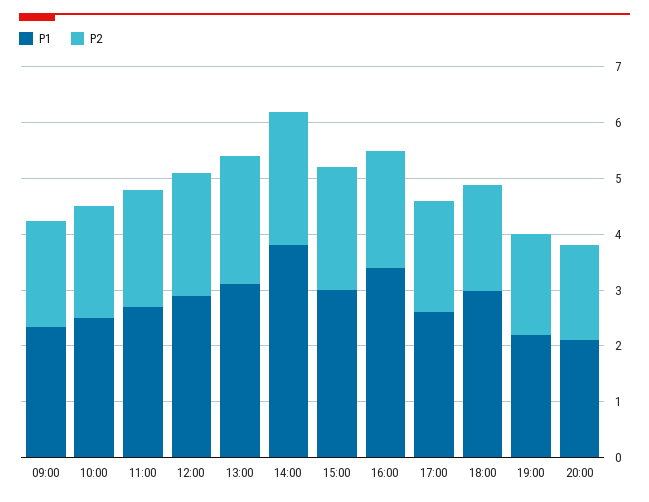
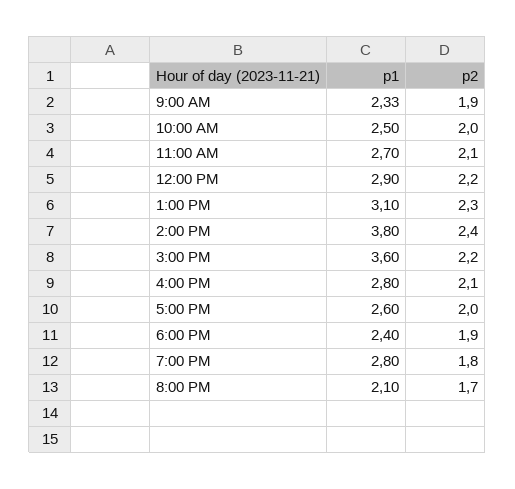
  {
    "P1": {
      "09:00": 2.33,
      "10:00": 2.5,
      "11:00": 2.7,
      "12:00": 2.9,
      "13:00": 3.1,
      "14:00": 3.8,
-     "15:00": 3,
+     "15:00": 3.6,
-     "16:00": 3.4,
+     "16:00": 2.8,
      "17:00": 2.6,
-     "18:00": 3,
+     "18:00": 2.4,
-     "19:00": 2.2,
+     "19:00": 2.8,
      "20:00": 2.1
    },
    "P2": {
      "09:00": 1.9,
      "10:00": 2,
      "11:00": 2.1,
      "12:00": 2.2,
      "13:00": 2.3,
      "14:00": 2.4,
      "15:00": 2.2,
      "16:00": 2.1,
      "17:00": 2,
      "18:00": 1.9,
      "19:00": 1.8,
      "20:00": 1.7
    }
  }

